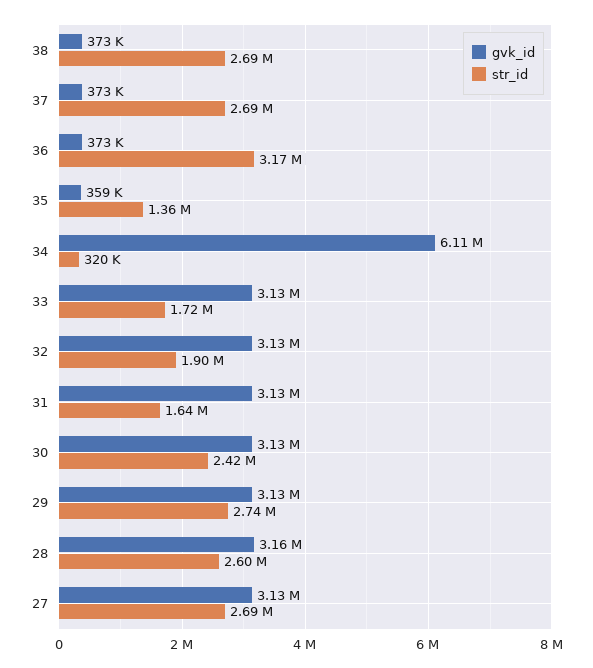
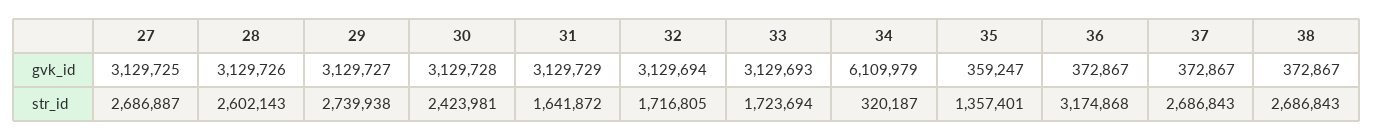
  {
    "gvk_id": {
      "38": 372867,
      "37": 372867,
      "36": 372867,
      "35": 359247,
      "34": 6109979,
      "33": 3129693,
      "32": 3129694,
      "31": 3129729,
      "30": 3129728,
      "29": 3129727,
-     "28": 3160000,
+     "28": 3129726,
      "27": 3129725
    },
    "str_id": {
      "38": 2686843,
      "37": 2686843,
      "36": 3174868,
      "35": 1357401,
      "34": 320187,
      "33": 1723694,
-     "32": 1900000,
+     "32": 1716805,
      "31": 1641872,
      "30": 2423981,
      "29": 2739938,
      "28": 2602143,
      "27": 2686887
    }
  }

